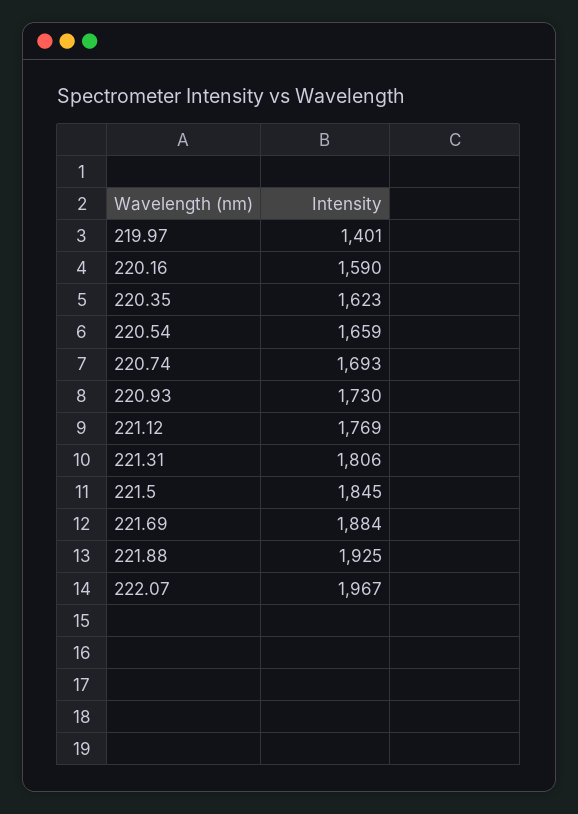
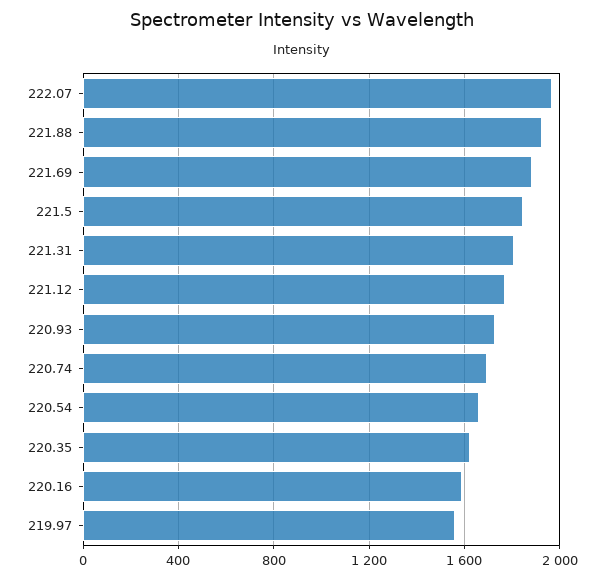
  {
-   "219.97": 1401,
+   "219.97": 1550,
    "220.16": 1590,
    "220.35": 1623,
    "220.54": 1659,
    "220.74": 1693,
    "220.93": 1730,
    "221.12": 1769,
    "221.31": 1806,
    "221.5": 1845,
    "221.69": 1884,
    "221.88": 1925,
    "222.07": 1967
  }

